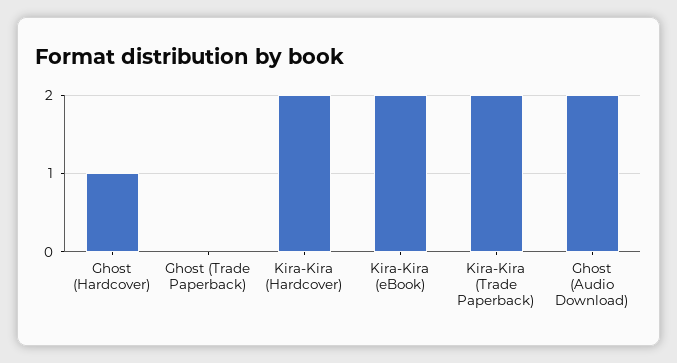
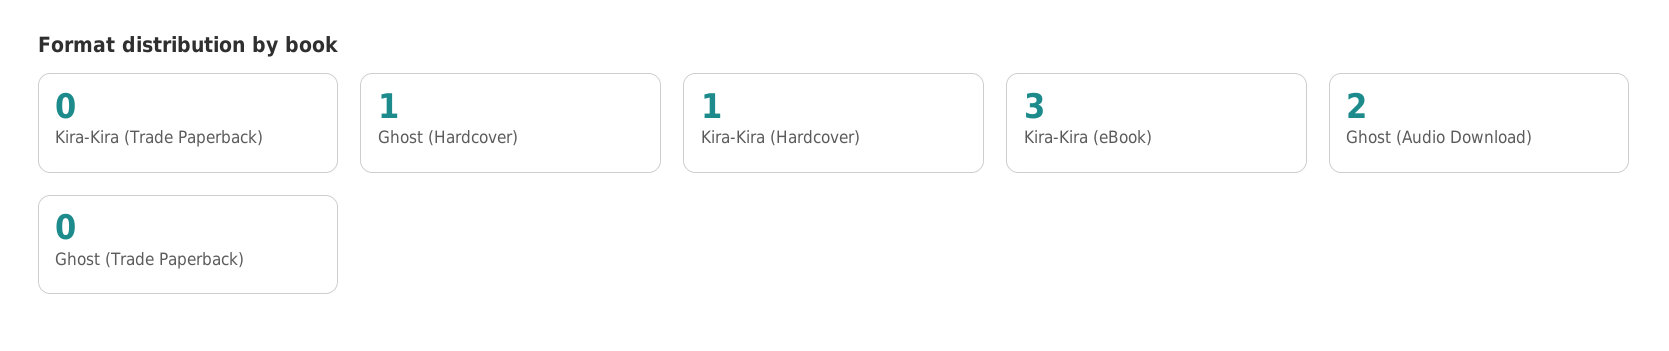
  {
    "Ghost (Hardcover)": 1,
    "Ghost (Trade Paperback)": 0,
-   "Kira-Kira (Hardcover)": 2,
+   "Kira-Kira (Hardcover)": 1,
-   "Kira-Kira (eBook)": 2,
+   "Kira-Kira (eBook)": 3,
-   "Kira-Kira (Trade Paperback)": 2,
+   "Kira-Kira (Trade Paperback)": 0,
    "Ghost (Audio Download)": 2
  }

